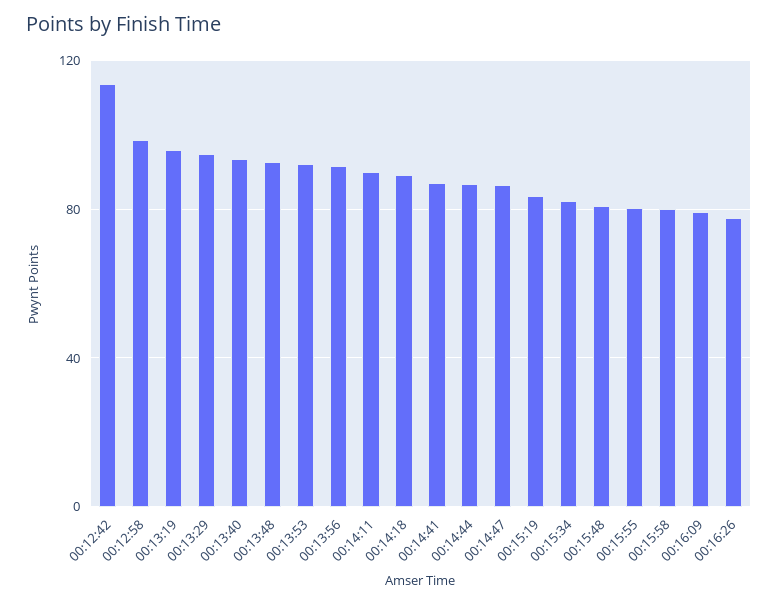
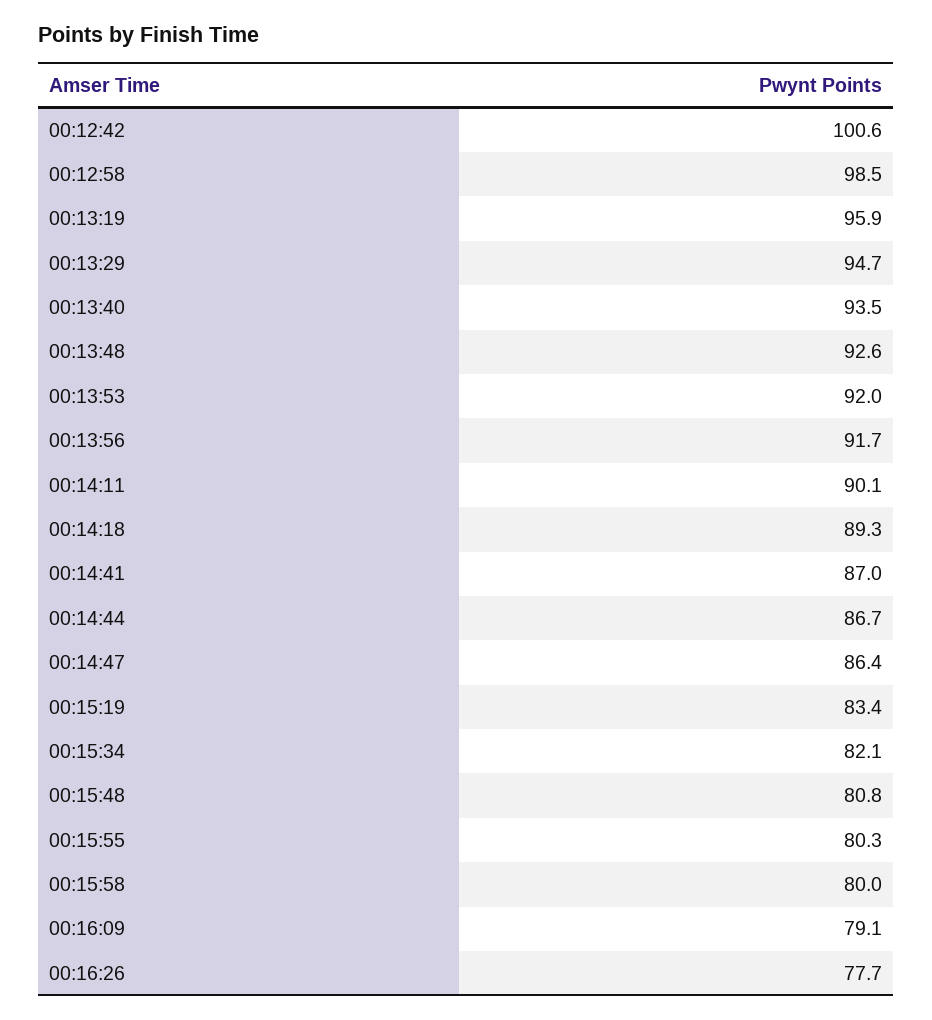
  {
-   "00:12:42": 115,
+   "00:12:42": 100.6,
    "00:12:58": 98.5,
    "00:13:19": 95.9,
    "00:13:29": 94.7,
    "00:13:40": 93.5,
    "00:13:48": 92.6,
    "00:13:53": 92,
    "00:13:56": 91.7,
    "00:14:11": 90.1,
    "00:14:18": 89.3,
    "00:14:41": 87,
    "00:14:44": 86.7,
    "00:14:47": 86.4,
    "00:15:19": 83.4,
    "00:15:34": 82.1,
    "00:15:48": 80.8,
    "00:15:55": 80.3,
    "00:15:58": 80,
    "00:16:09": 79.1,
    "00:16:26": 77.7
  }

